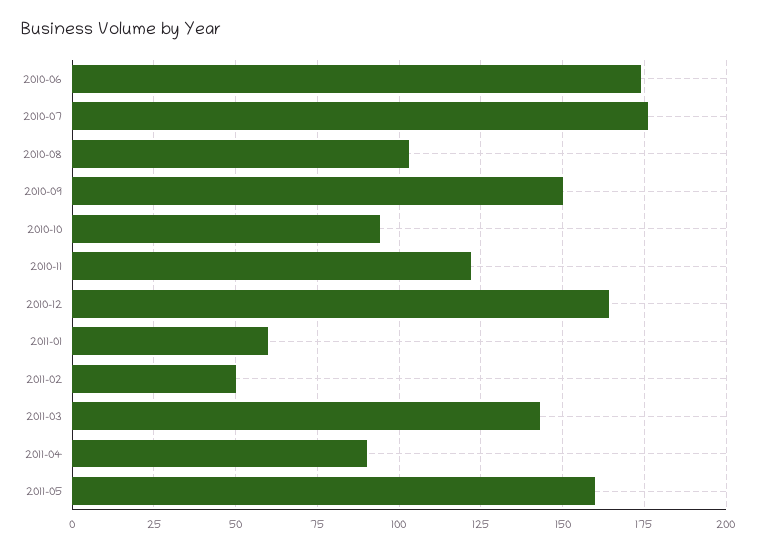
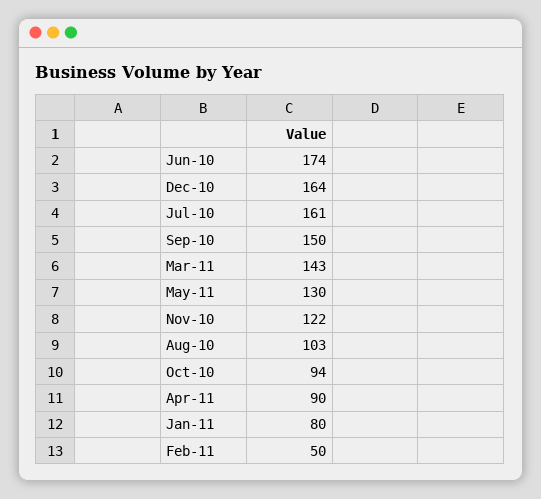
  {
    "2010-06": 174,
-   "2010-07": 175,
+   "2010-07": 161,
    "2010-08": 103,
    "2010-09": 150,
    "2010-10": 94,
    "2010-11": 122,
    "2010-12": 164,
-   "2011-01": 60,
+   "2011-01": 80,
    "2011-02": 50,
    "2011-03": 143,
    "2011-04": 90,
-   "2011-05": 160
+   "2011-05": 130
  }

